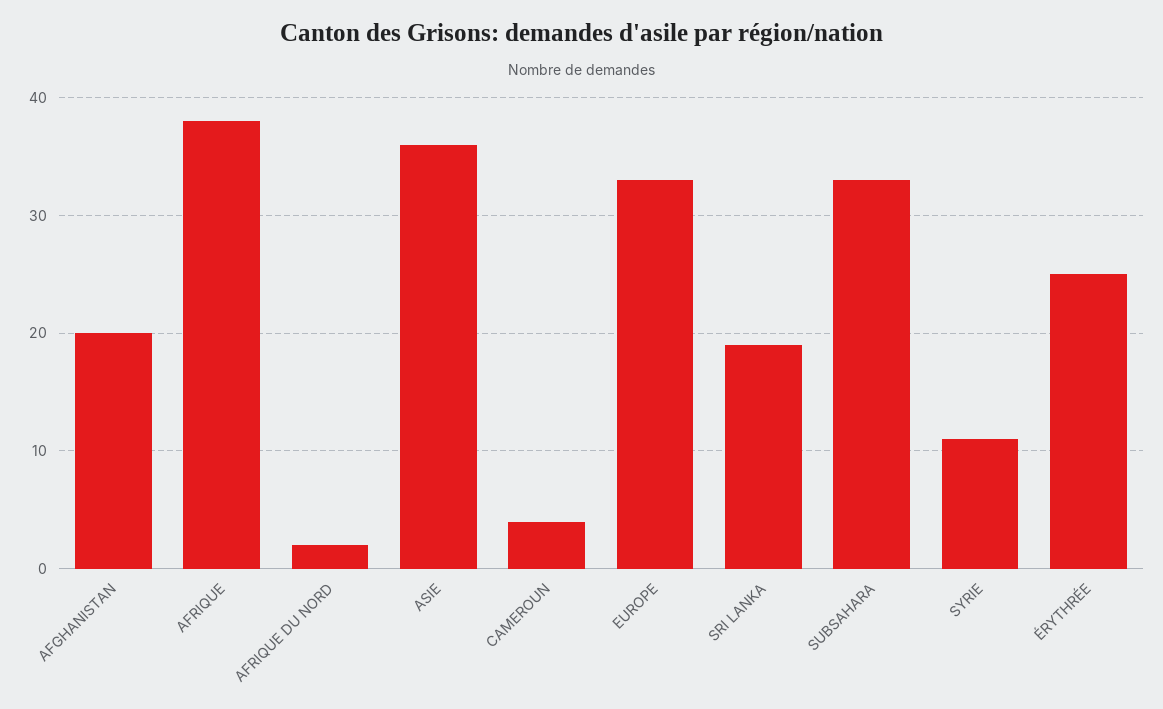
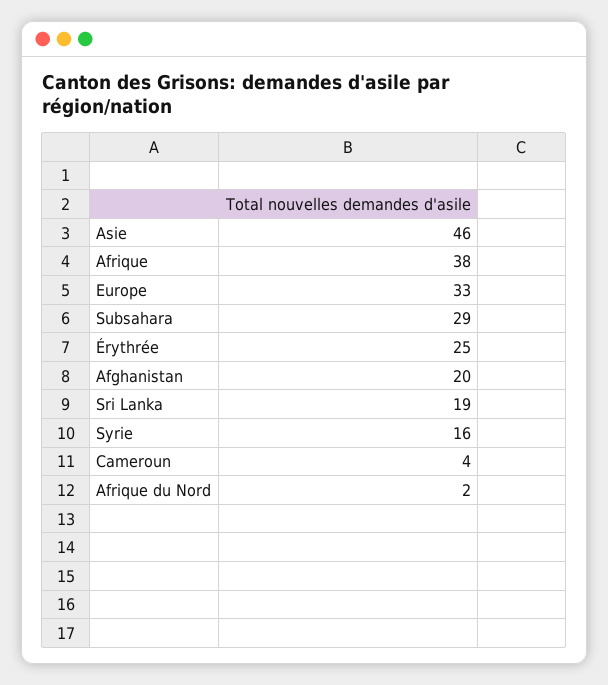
  {
    "AFGHANISTAN": 20,
    "AFRIQUE": 38,
    "AFRIQUE DU NORD": 2,
-   "ASIE": 36,
+   "ASIE": 46,
    "CAMEROUN": 4,
    "EUROPE": 33,
    "SRI LANKA": 19,
-   "SUBSAHARA": 33,
+   "SUBSAHARA": 29,
-   "SYRIE": 11,
+   "SYRIE": 16,
    "ÉRYTHRÉE": 25
  }

